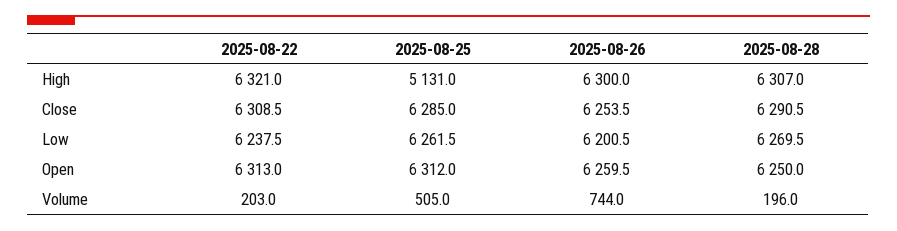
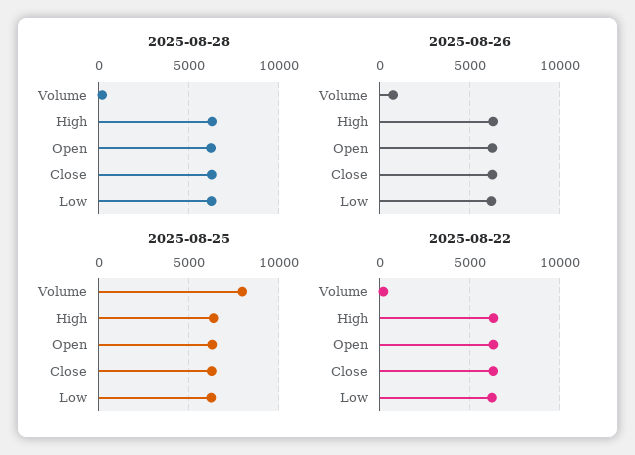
  {
    "2025-08-22": {
      "High": 6321,
      "Close": 6308.5,
      "Low": 6237.5,
      "Open": 6313,
      "Volume": 203
    },
    "2025-08-25": {
-     "High": 5131,
+     "High": 6500,
      "Close": 6285,
      "Low": 6261.5,
      "Open": 6312,
-     "Volume": 505
+     "Volume": 8000
    },
    "2025-08-26": {
      "High": 6300,
      "Close": 6253.5,
      "Low": 6200.5,
      "Open": 6259.5,
      "Volume": 744
    },
    "2025-08-28": {
      "High": 6307,
      "Close": 6290.5,
      "Low": 6269.5,
      "Open": 6250,
      "Volume": 196
    }
  }

